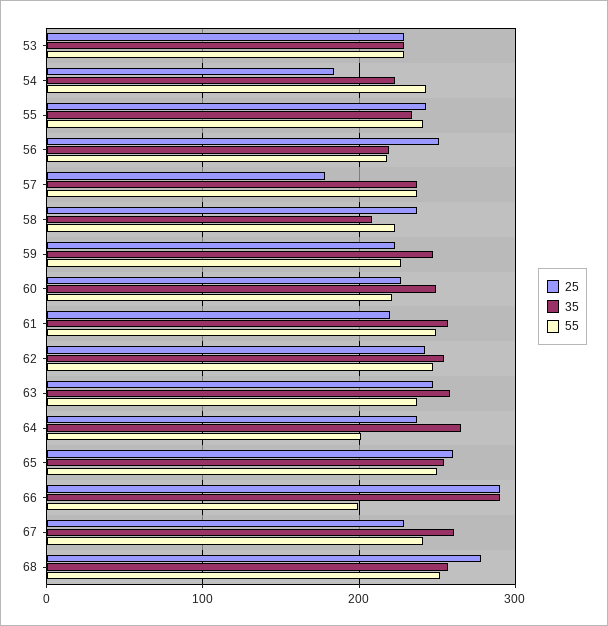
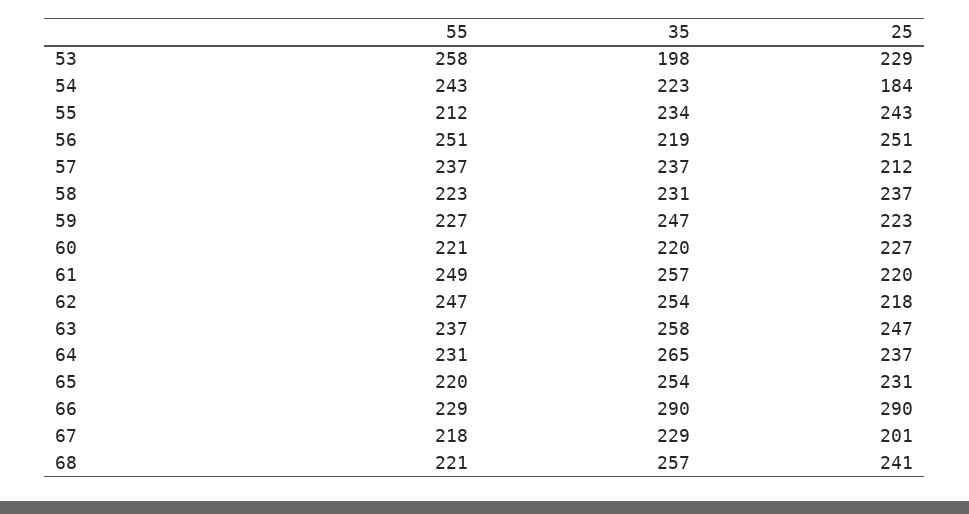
  {
    "25": {
      "53": 229,
      "54": 184,
      "55": 243,
      "56": 251,
-     "57": 180,
+     "57": 212,
      "58": 237,
      "59": 223,
      "60": 227,
      "61": 220,
-     "62": 240,
+     "62": 218,
      "63": 247,
      "64": 237,
-     "65": 260,
+     "65": 231,
      "66": 290,
-     "67": 230,
+     "67": 201,
-     "68": 280
+     "68": 241
    },
    "35": {
-     "53": 230,
+     "53": 198,
      "54": 223,
      "55": 234,
      "56": 219,
      "57": 237,
-     "58": 210,
+     "58": 231,
      "59": 247,
-     "60": 250,
+     "60": 220,
      "61": 257,
      "62": 254,
      "63": 258,
      "64": 265,
      "65": 254,
      "66": 290,
-     "67": 260,
+     "67": 229,
      "68": 257
    },
    "55": {
-     "53": 230,
+     "53": 258,
      "54": 243,
-     "55": 240,
+     "55": 212,
-     "56": 220,
+     "56": 251,
      "57": 237,
      "58": 223,
      "59": 227,
      "60": 221,
      "61": 249,
      "62": 247,
      "63": 237,
-     "64": 200,
+     "64": 231,
-     "65": 250,
+     "65": 220,
-     "66": 200,
+     "66": 229,
-     "67": 240,
+     "67": 218,
-     "68": 250
+     "68": 221
    }
  }

